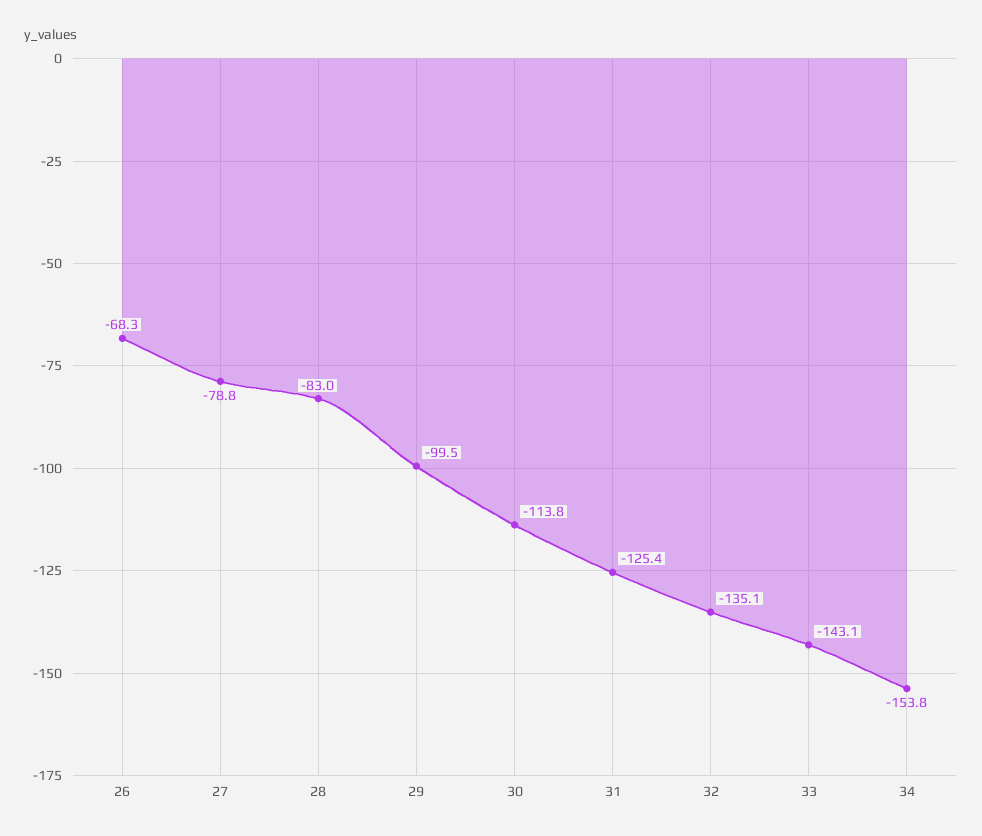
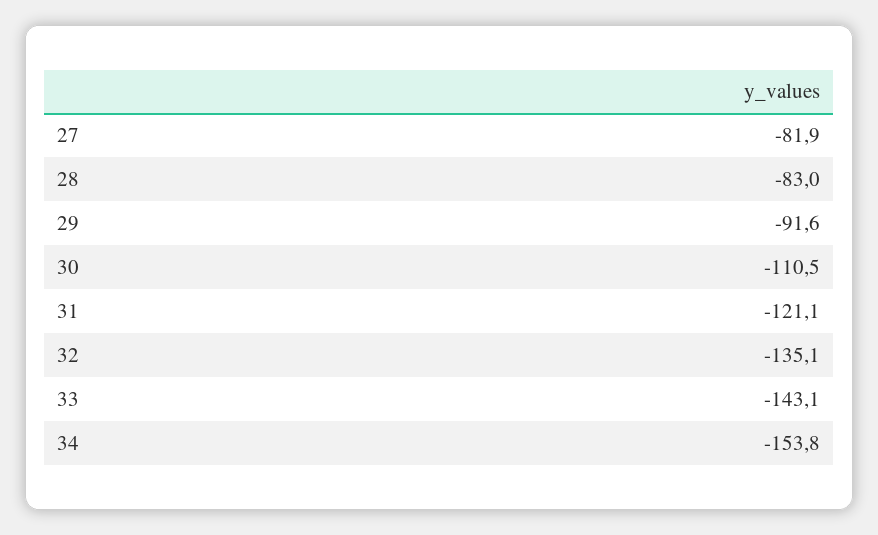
  {
-   "26": -68.3,
-   "27": -78.8,
+   "27": -81.9,
    "28": -83,
-   "29": -99.5,
+   "29": -91.6,
-   "30": -113.8,
+   "30": -110.5,
-   "31": -125.4,
+   "31": -121.1,
    "32": -135.1,
    "33": -143.1,
    "34": -153.8
  }

